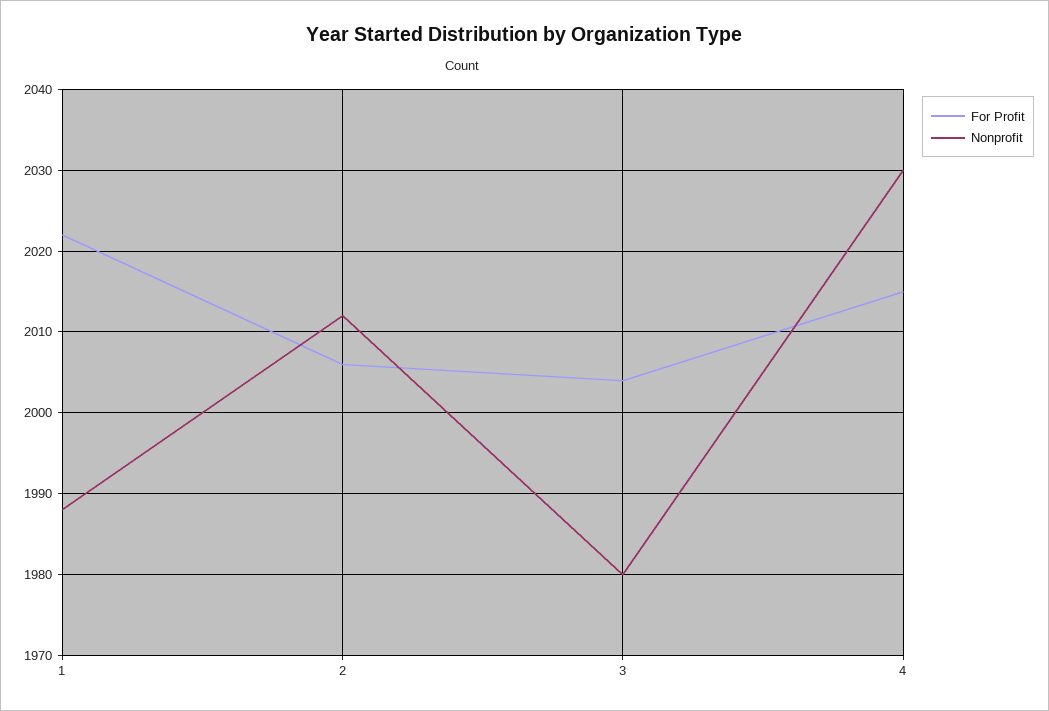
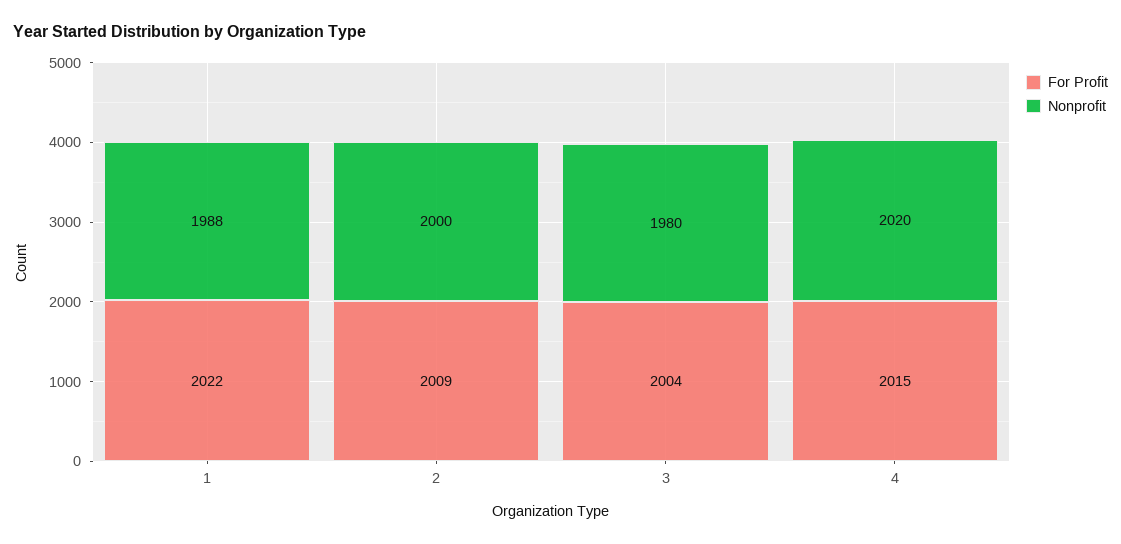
  {
    "For Profit": {
      "1": 2022,
-     "2": 2006,
+     "2": 2009,
      "3": 2004,
      "4": 2015
    },
    "Nonprofit": {
      "1": 1988,
-     "2": 2012,
+     "2": 2000,
      "3": 1980,
-     "4": 2030
+     "4": 2020
    }
  }

